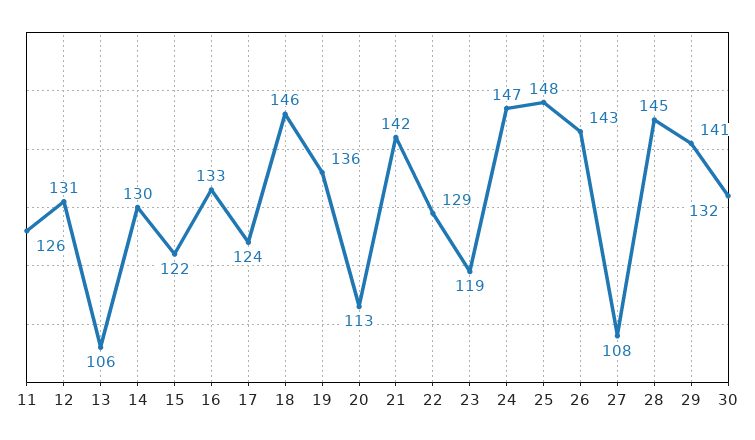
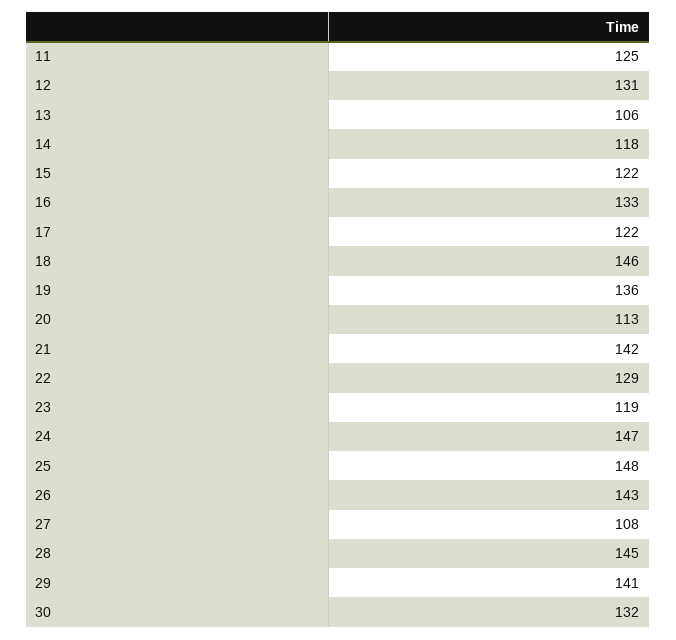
  {
-   "11": 126,
+   "11": 125,
    "12": 131,
    "13": 106,
-   "14": 130,
+   "14": 118,
    "15": 122,
    "16": 133,
-   "17": 124,
+   "17": 122,
    "18": 146,
    "19": 136,
    "20": 113,
    "21": 142,
    "22": 129,
    "23": 119,
    "24": 147,
    "25": 148,
    "26": 143,
    "27": 108,
    "28": 145,
    "29": 141,
    "30": 132
  }

